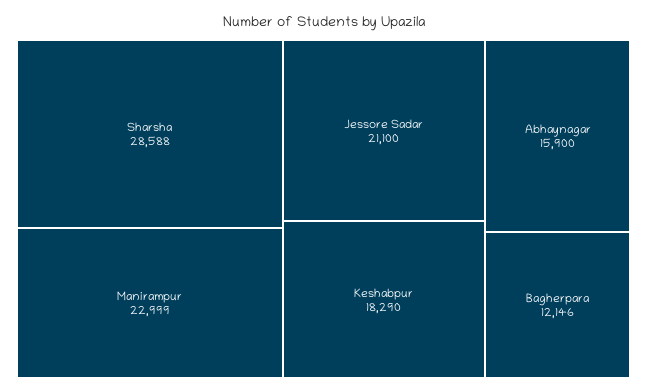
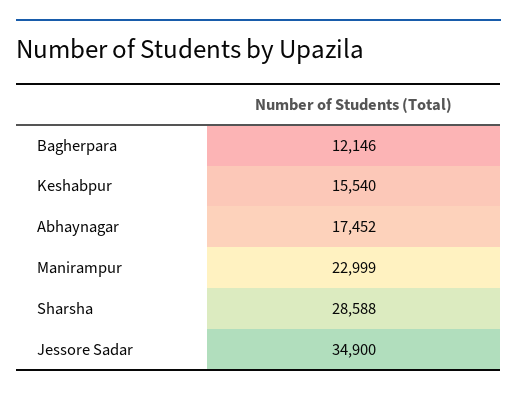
  {
    "Sharsha": 28588,
    "Manirampur": 22999,
-   "Jessore Sadar": 21100,
+   "Jessore Sadar": 34900,
-   "Keshabpur": 18290,
+   "Keshabpur": 15540,
-   "Abhaynagar": 15900,
+   "Abhaynagar": 17452,
    "Bagherpara": 12146
  }

